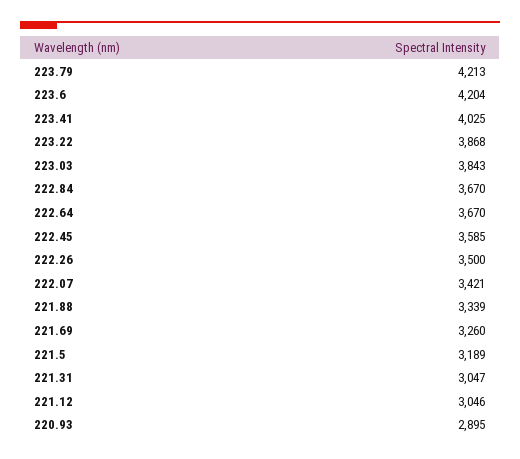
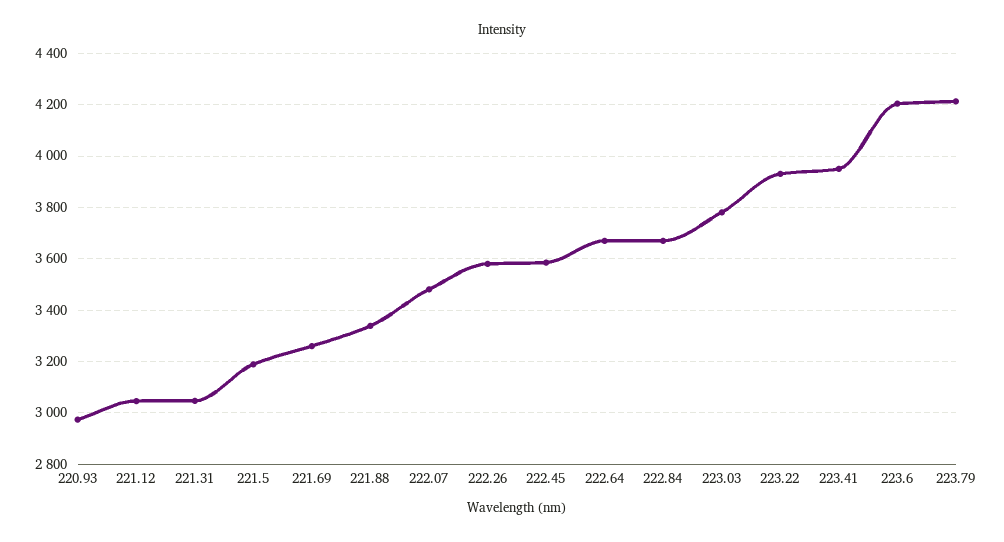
  {
    "223.79": 4213,
    "223.6": 4204,
-   "223.41": 4025,
+   "223.41": 3950,
-   "223.22": 3868,
+   "223.22": 3925,
-   "223.03": 3843,
+   "223.03": 3775,
    "222.84": 3670,
    "222.64": 3670,
    "222.45": 3585,
-   "222.26": 3500,
+   "222.26": 3575,
-   "222.07": 3421,
+   "222.07": 3475,
    "221.88": 3339,
    "221.69": 3260,
    "221.5": 3189,
    "221.31": 3047,
    "221.12": 3046,
-   "220.93": 2895
+   "220.93": 2975
  }

